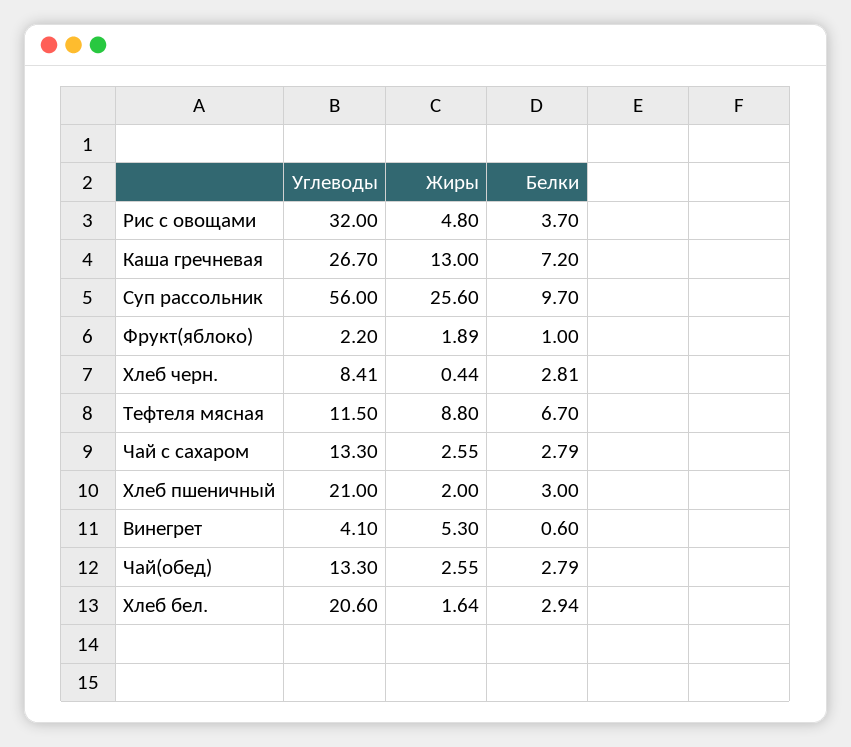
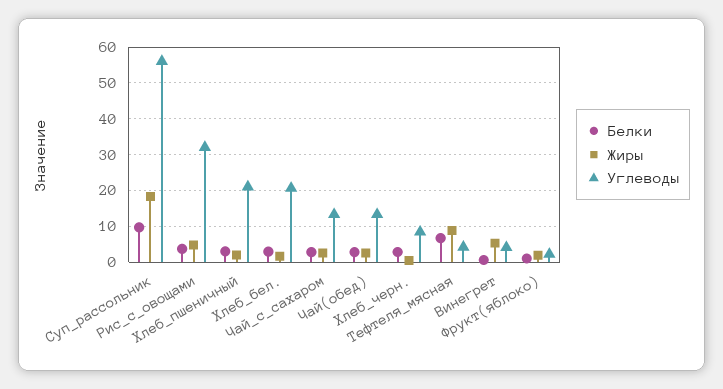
  {
    "Углеводы": {
      "Рис с овощами": 32,
-     "Каша гречневая": 26.7,
      "Суп рассольник": 56,
      "Фрукт(яблоко)": 2.2,
      "Хлеб черн.": 8.41,
-     "Тефтеля мясная": 11.5,
+     "Тефтеля мясная": 4,
      "Чай с сахаром": 13.3,
      "Хлеб пшеничный": 21,
      "Винегрет": 4.1,
      "Чай(обед)": 13.3,
      "Хлеб бел.": 20.6
    },
    "Жиры": {
      "Рис с овощами": 4.8,
-     "Каша гречневая": 13,
-     "Суп рассольник": 25.6,
+     "Суп рассольник": 18,
      "Фрукт(яблоко)": 1.89,
      "Хлеб черн.": 0.44,
      "Тефтеля мясная": 8.8,
      "Чай с сахаром": 2.55,
      "Хлеб пшеничный": 2,
      "Винегрет": 5.3,
      "Чай(обед)": 2.55,
      "Хлеб бел.": 1.64
    },
    "Белки": {
      "Рис с овощами": 3.7,
-     "Каша гречневая": 7.2,
      "Суп рассольник": 9.7,
      "Фрукт(яблоко)": 1,
      "Хлеб черн.": 2.81,
      "Тефтеля мясная": 6.7,
      "Чай с сахаром": 2.79,
      "Хлеб пшеничный": 3,
      "Винегрет": 0.6,
      "Чай(обед)": 2.79,
      "Хлеб бел.": 2.94
    }
  }

